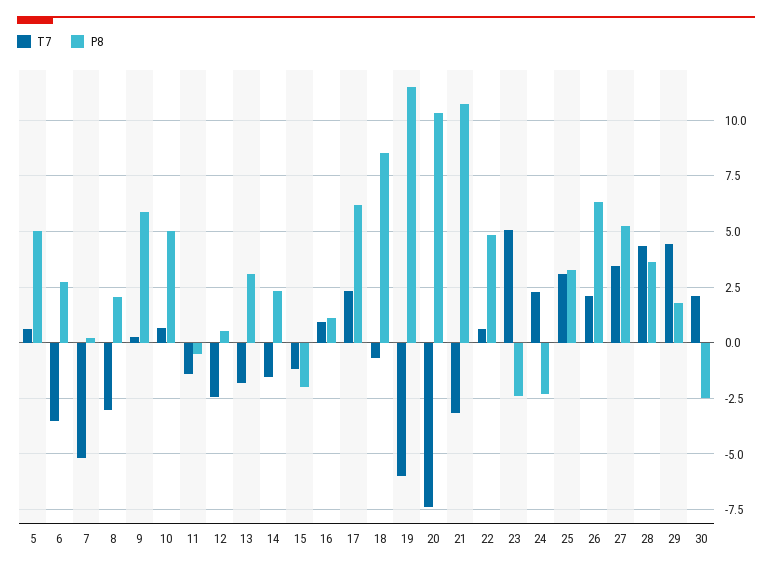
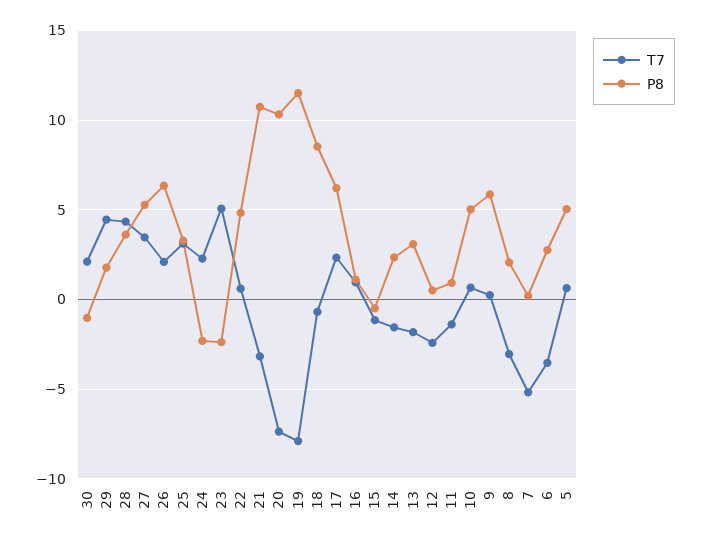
  {
    "T7": {
      "5": 0.5,
      "6": -3.5,
      "7": -5,
      "8": -3,
      "9": 0,
      "10": 0.5,
      "11": -1.5,
      "12": -2.5,
      "13": -2,
      "14": -1.5,
      "15": -1,
      "16": 1,
      "17": 2.5,
      "18": -0.5,
-     "19": -6,
+     "19": -8,
      "20": -7.5,
      "21": -3,
      "22": 0.5,
      "23": 5,
      "24": 2.5,
      "25": 3,
      "26": 2,
      "27": 3.5,
      "28": 4.5,
      "29": 4.5,
      "30": 2
    },
    "P8": {
      "5": 5,
      "6": 3,
      "7": 0,
      "8": 2,
      "9": 6,
      "10": 5,
-     "11": -0.5,
+     "11": 1,
      "12": 0.5,
      "13": 3,
      "14": 2.5,
-     "15": -2,
+     "15": -0.5,
      "16": 1,
      "17": 6,
      "18": 8.5,
      "19": 11.5,
      "20": 10.5,
      "21": 10.5,
      "22": 5,
      "23": -2.5,
      "24": -2.5,
      "25": 3.5,
      "26": 6.5,
      "27": 5.5,
      "28": 3.5,
      "29": 2,
-     "30": -2.5
+     "30": -1
    }
  }

